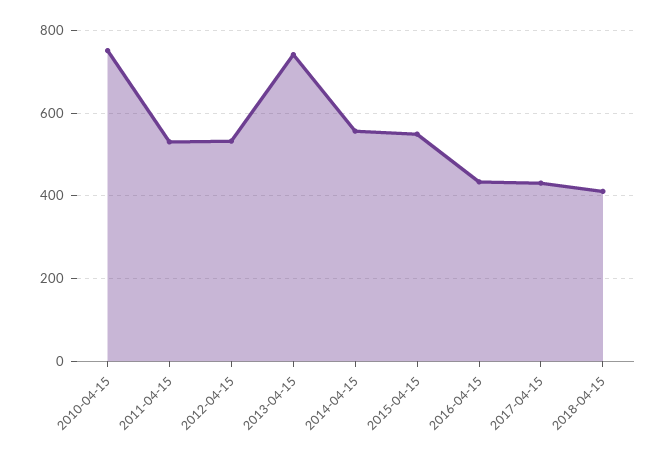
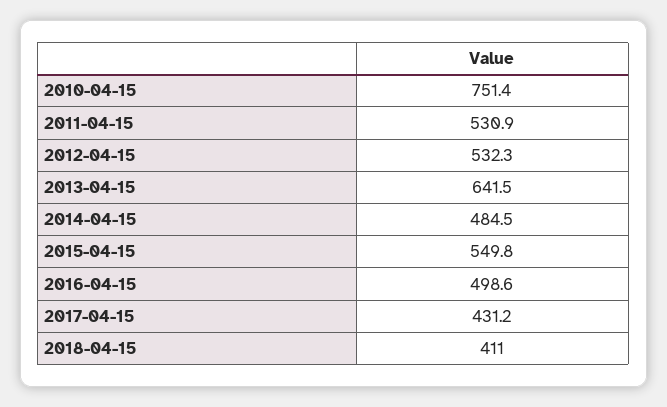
  {
    "2010-04-15": 751.4,
    "2011-04-15": 530.9,
    "2012-04-15": 532.3,
-   "2013-04-15": 740,
+   "2013-04-15": 641.5,
-   "2014-04-15": 560,
+   "2014-04-15": 484.5,
    "2015-04-15": 549.8,
-   "2016-04-15": 440,
+   "2016-04-15": 498.6,
    "2017-04-15": 431.2,
    "2018-04-15": 411
  }

